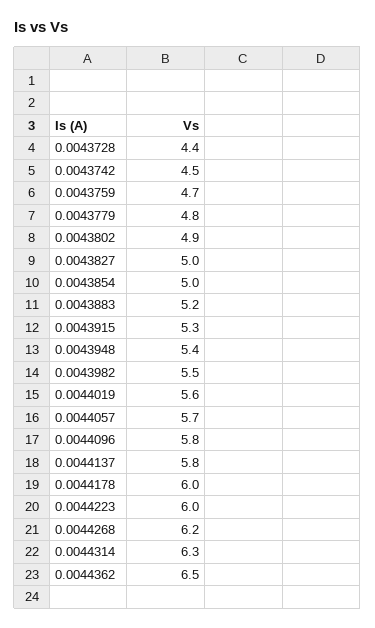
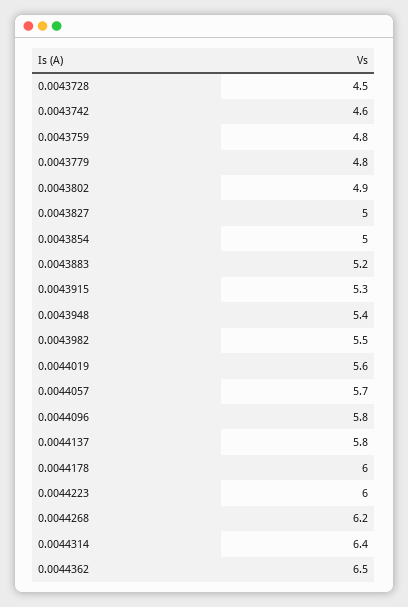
  {
-   "0.0043728": 4.4,
+   "0.0043728": 4.5,
-   "0.0043742": 4.5,
+   "0.0043742": 4.6,
-   "0.0043759": 4.7,
+   "0.0043759": 4.8,
    "0.0043779": 4.8,
    "0.0043802": 4.9,
    "0.0043827": 5,
    "0.0043854": 5,
    "0.0043883": 5.2,
    "0.0043915": 5.3,
    "0.0043948": 5.4,
    "0.0043982": 5.5,
    "0.0044019": 5.6,
    "0.0044057": 5.7,
    "0.0044096": 5.8,
    "0.0044137": 5.8,
    "0.0044178": 6,
    "0.0044223": 6,
    "0.0044268": 6.2,
-   "0.0044314": 6.3,
+   "0.0044314": 6.4,
    "0.0044362": 6.5
  }

